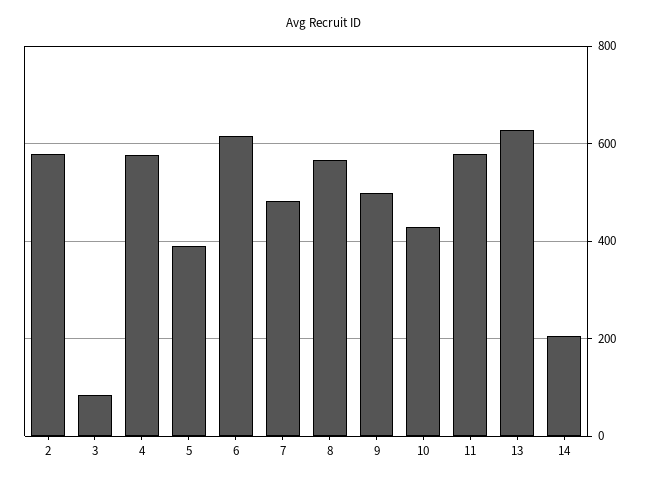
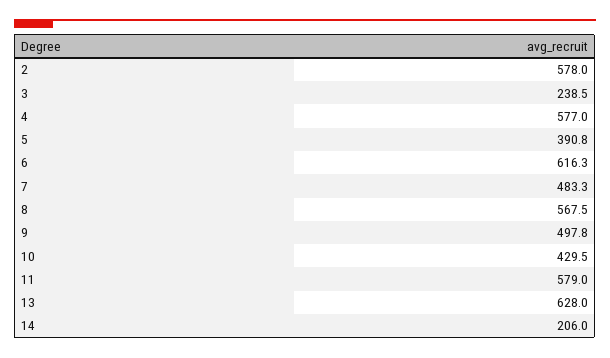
  {
    "2": 578,
-   "3": 80,
+   "3": 238.5,
    "4": 577,
    "5": 390.8,
    "6": 616.3,
    "7": 483.3,
    "8": 567.5,
    "9": 497.8,
    "10": 429.5,
    "11": 579,
    "13": 628,
    "14": 206
  }

